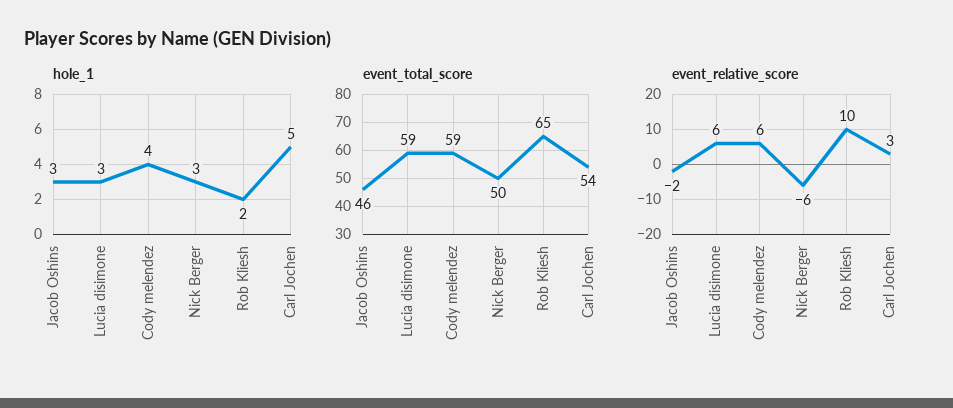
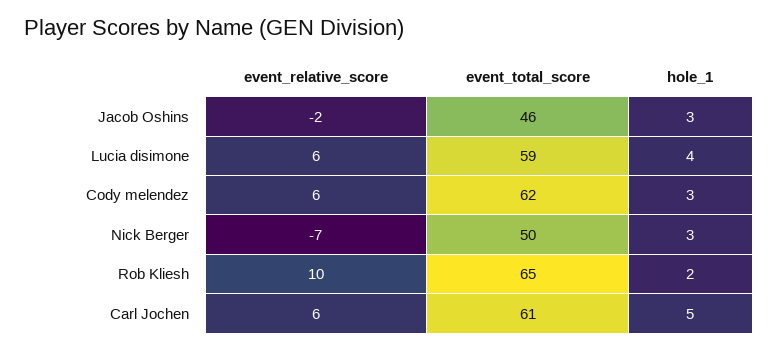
  {
    "hole_1": {
      "Jacob Oshins": 3,
-     "Lucia disimone": 3,
+     "Lucia disimone": 4,
-     "Cody melendez": 4,
+     "Cody melendez": 3,
      "Nick Berger": 3,
      "Rob Kliesh": 2,
      "Carl Jochen": 5
    },
    "event_total_score": {
      "Jacob Oshins": 46,
      "Lucia disimone": 59,
-     "Cody melendez": 59,
+     "Cody melendez": 62,
      "Nick Berger": 50,
      "Rob Kliesh": 65,
-     "Carl Jochen": 54
+     "Carl Jochen": 61
    },
    "event_relative_score": {
      "Jacob Oshins": -2,
      "Lucia disimone": 6,
      "Cody melendez": 6,
-     "Nick Berger": -6,
+     "Nick Berger": -7,
      "Rob Kliesh": 10,
-     "Carl Jochen": 3
+     "Carl Jochen": 6
    }
  }

